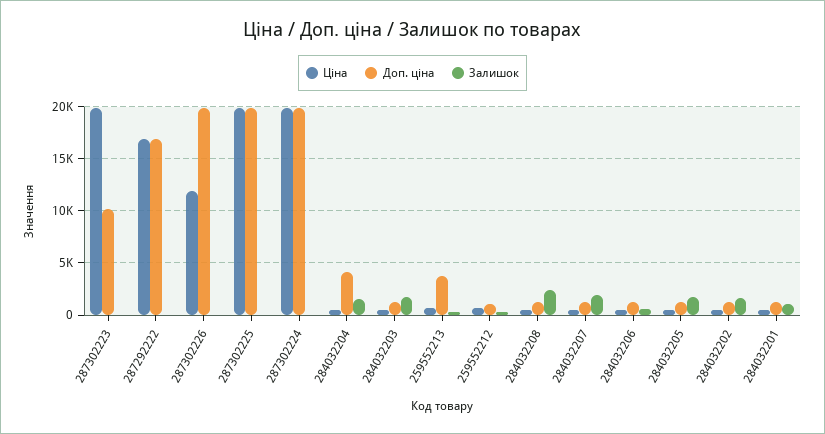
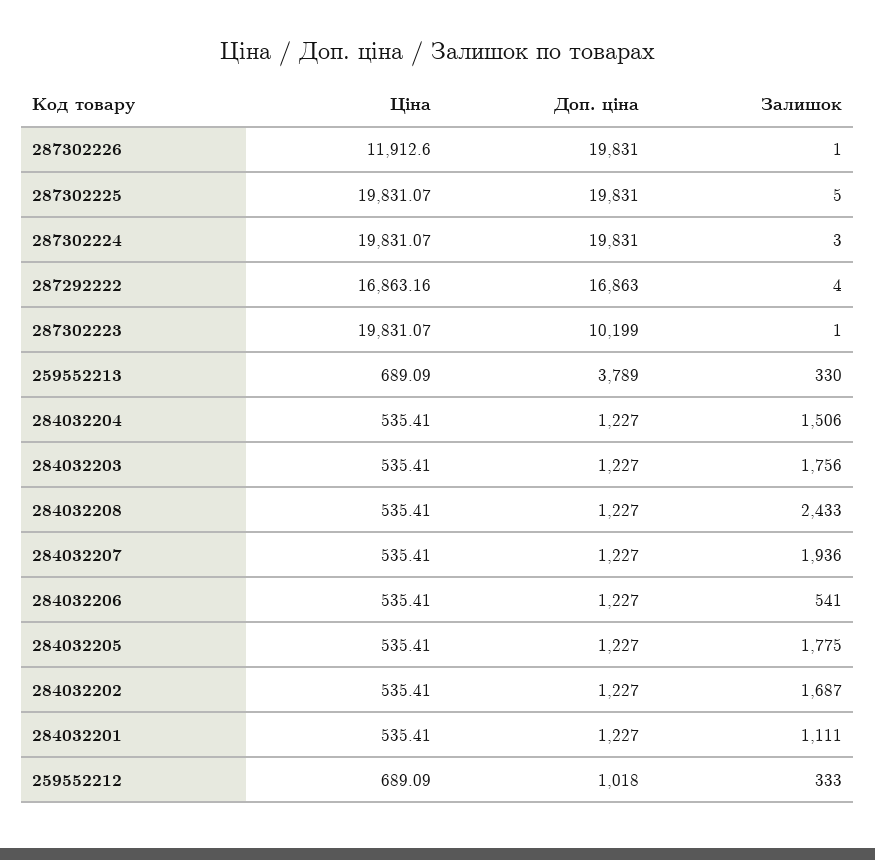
  {
    "Ціна": {
      "287302223": 19831.07,
      "287292222": 16863.16,
      "287302226": 11912.6,
      "287302225": 19831.07,
      "287302224": 19831.07,
      "284032204": 535.41,
      "284032203": 535.41,
      "259552213": 689.09,
      "259552212": 689.09,
      "284032208": 535.41,
      "284032207": 535.41,
      "284032206": 535.41,
      "284032205": 535.41,
      "284032202": 535.41,
      "284032201": 535.41
    },
    "Доп. ціна": {
      "287302223": 10199,
      "287292222": 16863,
      "287302226": 19831,
      "287302225": 19831,
      "287302224": 19831,
-     "284032204": 4000,
+     "284032204": 1227,
      "284032203": 1227,
      "259552213": 3789,
      "259552212": 1018,
      "284032208": 1227,
      "284032207": 1227,
      "284032206": 1227,
      "284032205": 1227,
      "284032202": 1227,
      "284032201": 1227
    },
    "Залишок": {
      "287302223": 1,
      "287292222": 4,
      "287302226": 1,
      "287302225": 5,
      "287302224": 3,
      "284032204": 1506,
      "284032203": 1756,
      "259552213": 330,
      "259552212": 333,
      "284032208": 2433,
      "284032207": 1936,
      "284032206": 541,
      "284032205": 1775,
      "284032202": 1687,
      "284032201": 1111
    }
  }

